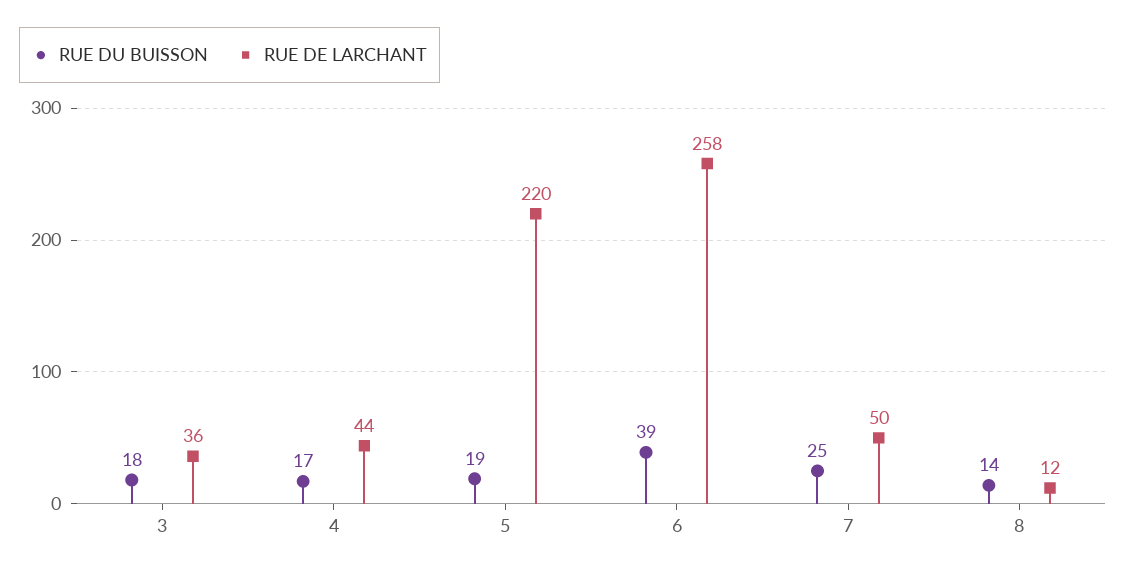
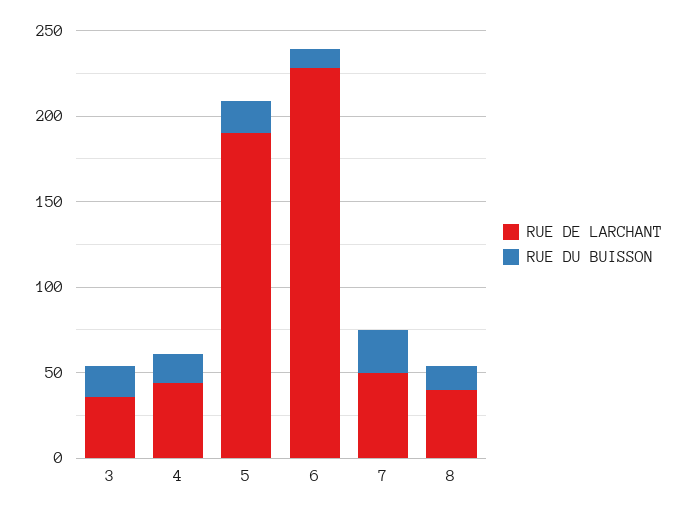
  {
    "RUE DU BUISSON": {
      "3": 18,
      "4": 17,
      "5": 19,
-     "6": 39,
+     "6": 10,
      "7": 25,
      "8": 14
    },
    "RUE DE LARCHANT": {
      "3": 36,
      "4": 44,
-     "5": 220,
+     "5": 190,
-     "6": 258,
+     "6": 230,
      "7": 50,
-     "8": 12
+     "8": 40
    }
  }

